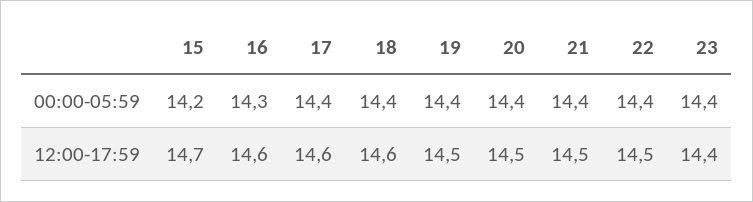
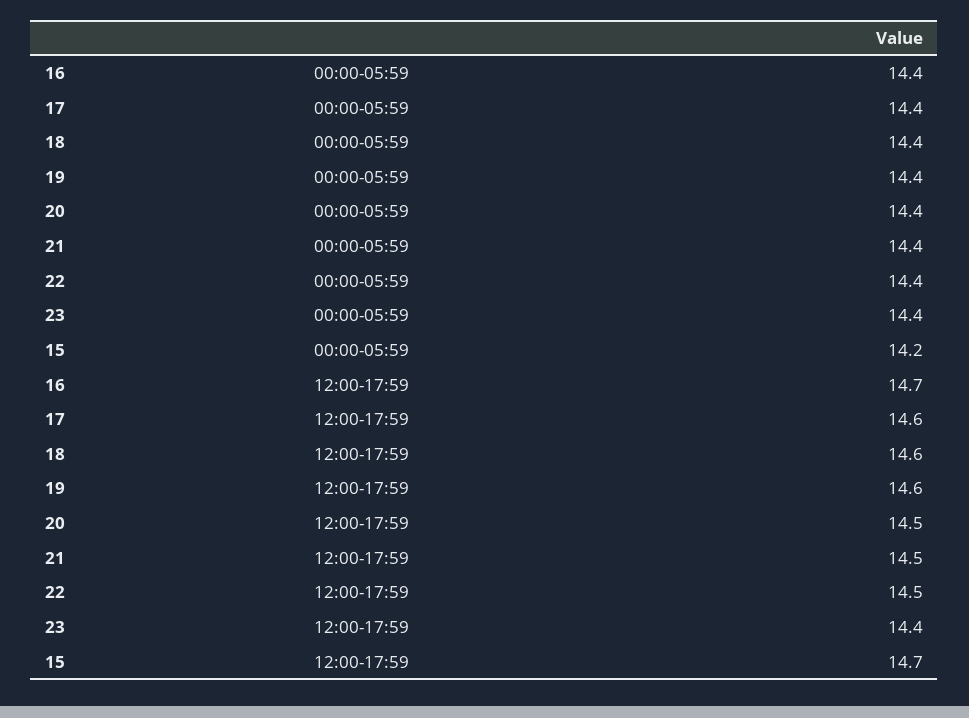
  {
    "15": {
      "00:00-05:59": 14.2,
      "12:00-17:59": 14.7
    },
    "16": {
-     "00:00-05:59": 14.3,
+     "00:00-05:59": 14.4,
-     "12:00-17:59": 14.6
+     "12:00-17:59": 14.7
    },
    "17": {
      "00:00-05:59": 14.4,
      "12:00-17:59": 14.6
    },
    "18": {
      "00:00-05:59": 14.4,
      "12:00-17:59": 14.6
    },
    "19": {
      "00:00-05:59": 14.4,
-     "12:00-17:59": 14.5
+     "12:00-17:59": 14.6
    },
    "20": {
      "00:00-05:59": 14.4,
      "12:00-17:59": 14.5
    },
    "21": {
      "00:00-05:59": 14.4,
      "12:00-17:59": 14.5
    },
    "22": {
      "00:00-05:59": 14.4,
      "12:00-17:59": 14.5
    },
    "23": {
      "00:00-05:59": 14.4,
      "12:00-17:59": 14.4
    }
  }

